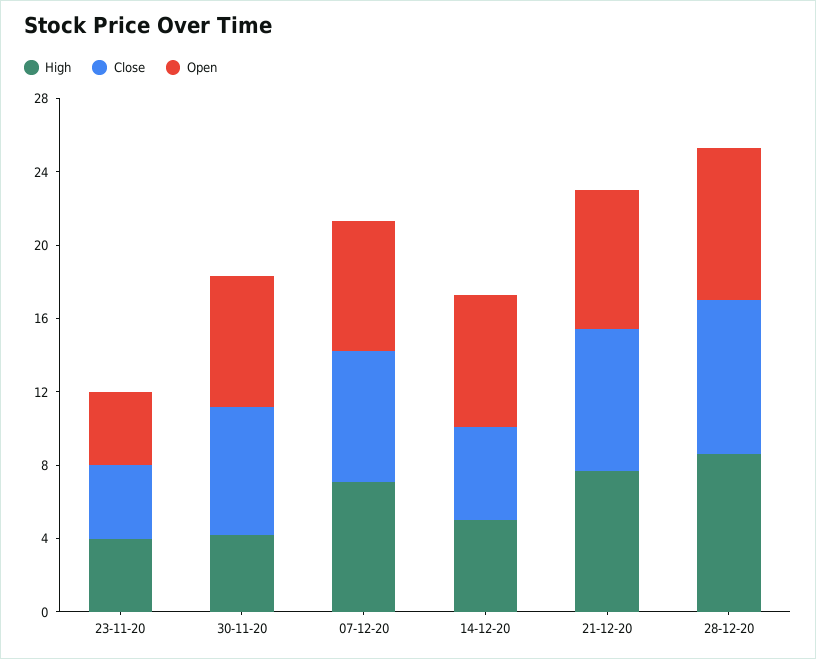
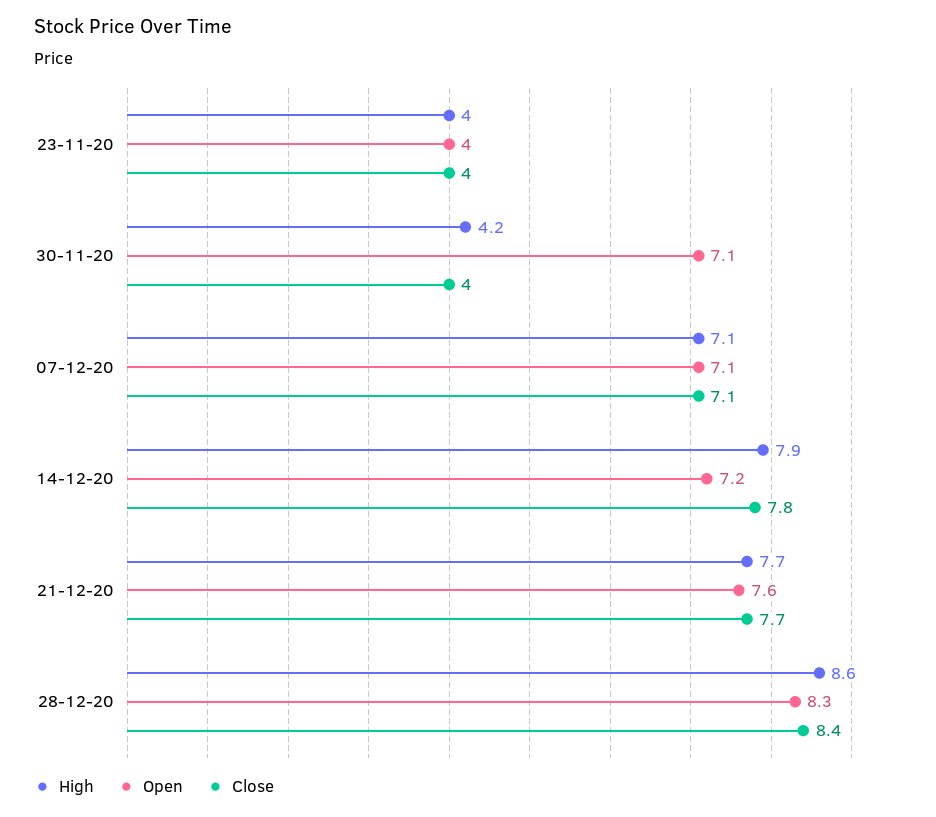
  {
    "High": {
      "23-11-20": 4,
      "30-11-20": 4.2,
      "07-12-20": 7.1,
-     "14-12-20": 5,
+     "14-12-20": 7.9,
      "21-12-20": 7.7,
      "28-12-20": 8.6
    },
    "Close": {
      "23-11-20": 4,
-     "30-11-20": 7,
+     "30-11-20": 4,
      "07-12-20": 7.1,
-     "14-12-20": 5,
+     "14-12-20": 7.8,
      "21-12-20": 7.7,
      "28-12-20": 8.4
    },
    "Open": {
      "23-11-20": 4,
      "30-11-20": 7.1,
      "07-12-20": 7.1,
      "14-12-20": 7.2,
      "21-12-20": 7.6,
      "28-12-20": 8.3
    }
  }

